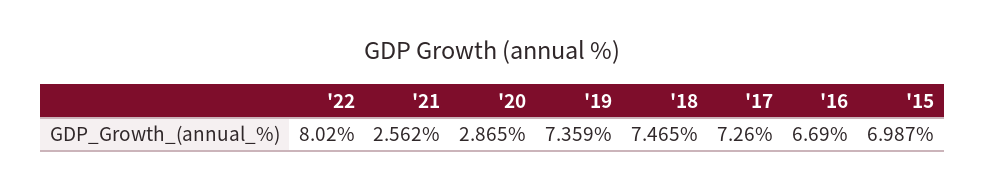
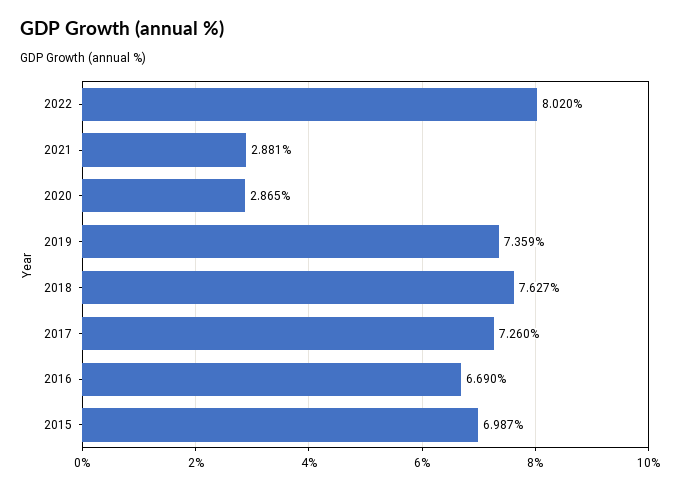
  {
    "'22": 8.02,
-   "'21": 2.562,
+   "'21": 2.881,
    "'20": 2.865,
    "'19": 7.359,
-   "'18": 7.465,
+   "'18": 7.627,
    "'17": 7.26,
    "'16": 6.69,
    "'15": 6.987
  }

